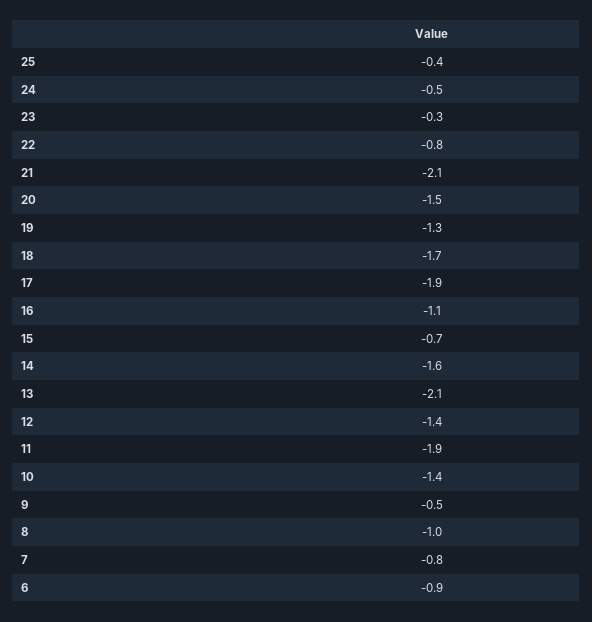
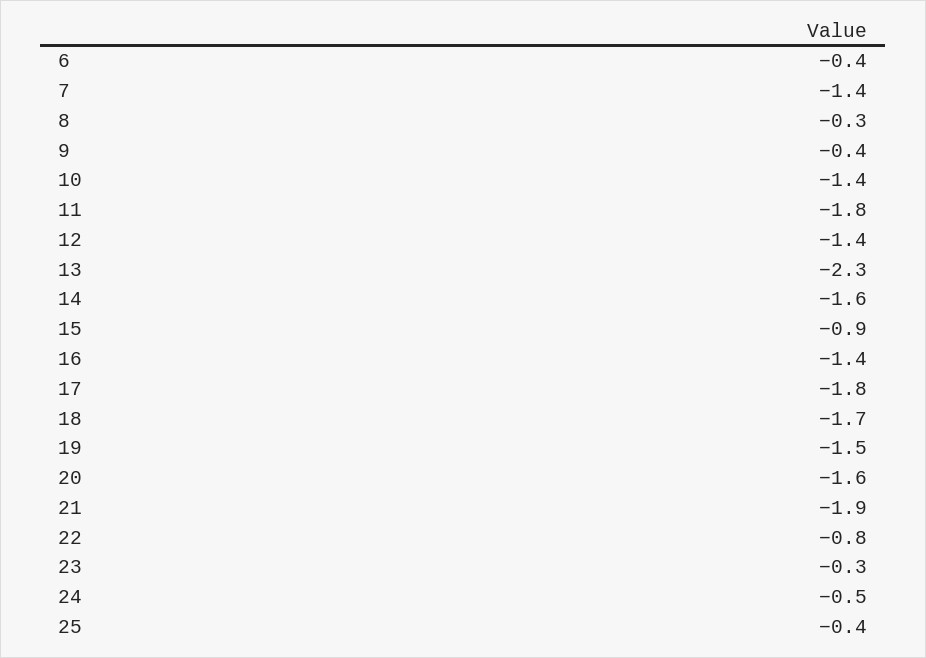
  {
    "25": -0.4,
    "24": -0.5,
    "23": -0.3,
    "22": -0.8,
-   "21": -2.1,
+   "21": -1.9,
-   "20": -1.5,
+   "20": -1.6,
-   "19": -1.3,
+   "19": -1.5,
    "18": -1.7,
-   "17": -1.9,
+   "17": -1.8,
-   "16": -1.1,
+   "16": -1.4,
-   "15": -0.7,
+   "15": -0.9,
    "14": -1.6,
-   "13": -2.1,
+   "13": -2.3,
    "12": -1.4,
-   "11": -1.9,
+   "11": -1.8,
    "10": -1.4,
-   "9": -0.5,
+   "9": -0.4,
-   "8": -1,
+   "8": -0.3,
-   "7": -0.8,
+   "7": -1.4,
-   "6": -0.9
+   "6": -0.4
  }

